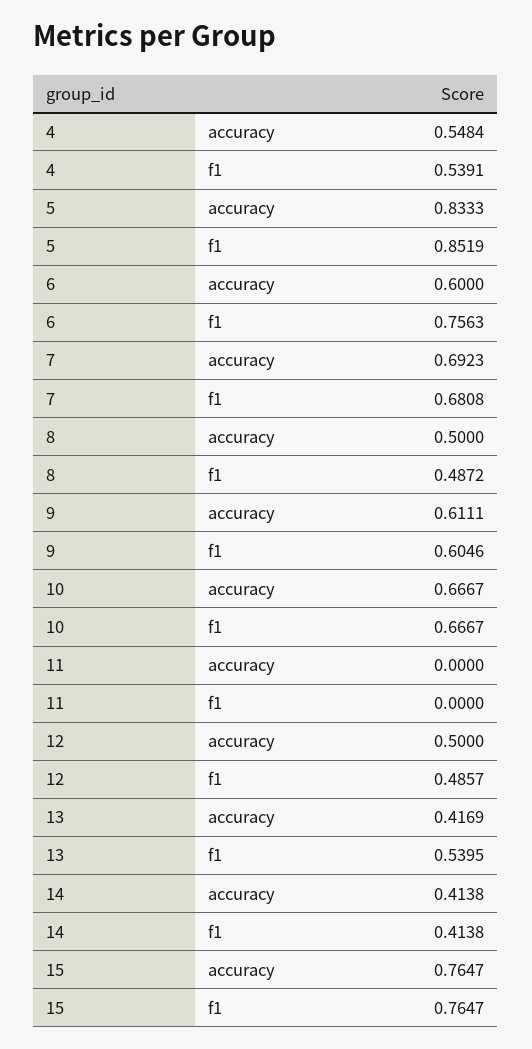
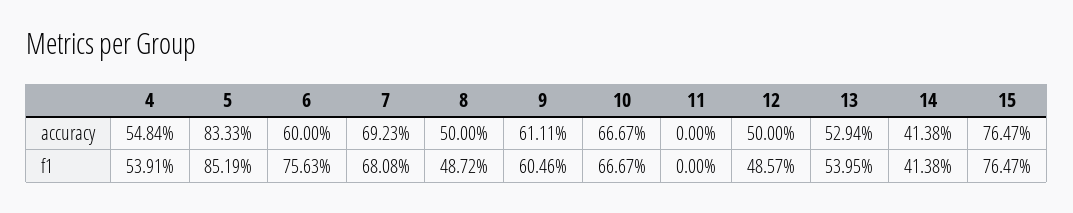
  {
    "4": {
      "accuracy": 0.5484,
      "f1": 0.5391
    },
    "5": {
      "accuracy": 0.8333,
      "f1": 0.8519
    },
    "6": {
      "accuracy": 0.6,
      "f1": 0.7563
    },
    "7": {
      "accuracy": 0.6923,
      "f1": 0.6808
    },
    "8": {
      "accuracy": 0.5,
      "f1": 0.4872
    },
    "9": {
      "accuracy": 0.6111,
      "f1": 0.6046
    },
    "10": {
      "accuracy": 0.6667,
      "f1": 0.6667
    },
    "11": {
      "accuracy": 0,
      "f1": 0
    },
    "12": {
      "accuracy": 0.5,
      "f1": 0.4857
    },
    "13": {
-     "accuracy": 0.4169,
+     "accuracy": 0.5294,
      "f1": 0.5395
    },
    "14": {
      "accuracy": 0.4138,
      "f1": 0.4138
    },
    "15": {
      "accuracy": 0.7647,
      "f1": 0.7647
    }
  }

